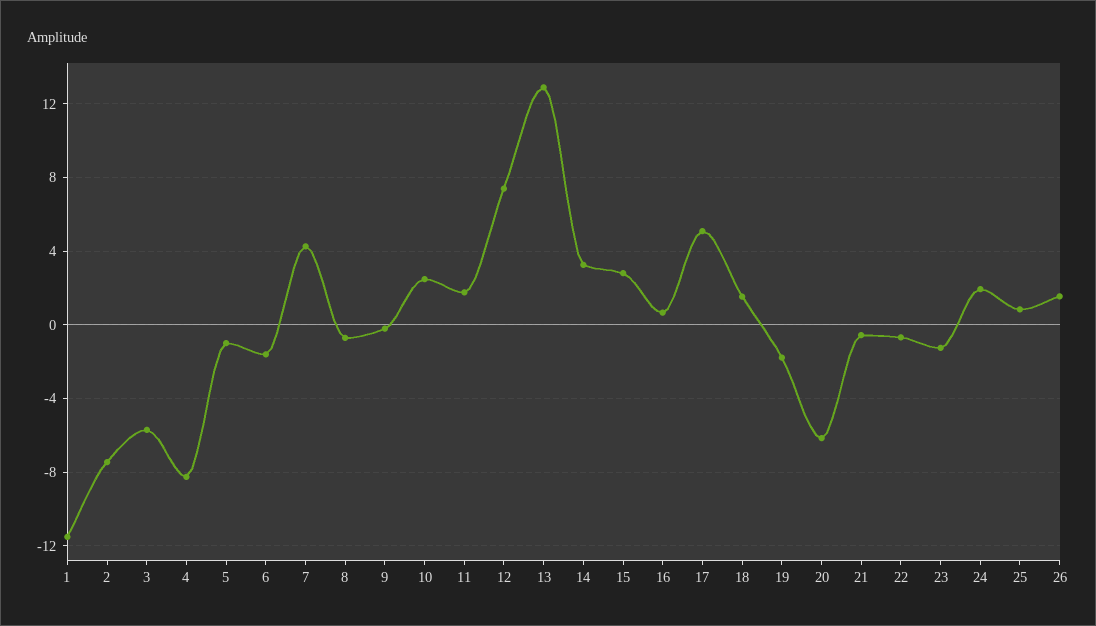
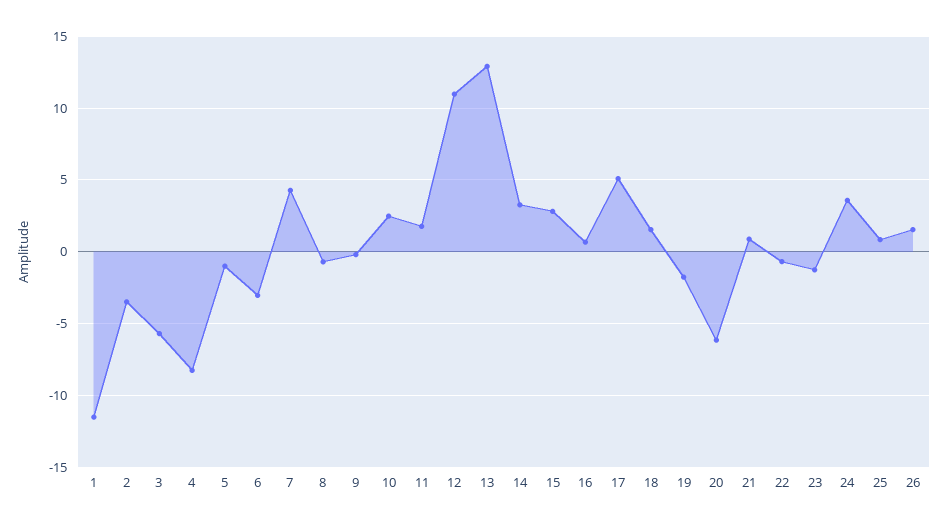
  {
    "1": -11.5,
-   "2": -7.5,
+   "2": -3.5,
    "3": -5.5,
    "4": -8.5,
    "5": -1,
-   "6": -1.5,
+   "6": -3,
    "7": 4.5,
    "8": -0.5,
    "9": 0,
    "10": 2.5,
    "11": 2,
-   "12": 7.5,
+   "12": 11,
    "13": 13,
    "14": 3.5,
    "15": 3,
    "16": 0.5,
    "17": 5,
    "18": 1.5,
    "19": -2,
    "20": -6,
-   "21": -0.5,
+   "21": 1,
    "22": -0.5,
    "23": -1.5,
-   "24": 2,
+   "24": 3.5,
    "25": 1,
    "26": 1.5
  }

